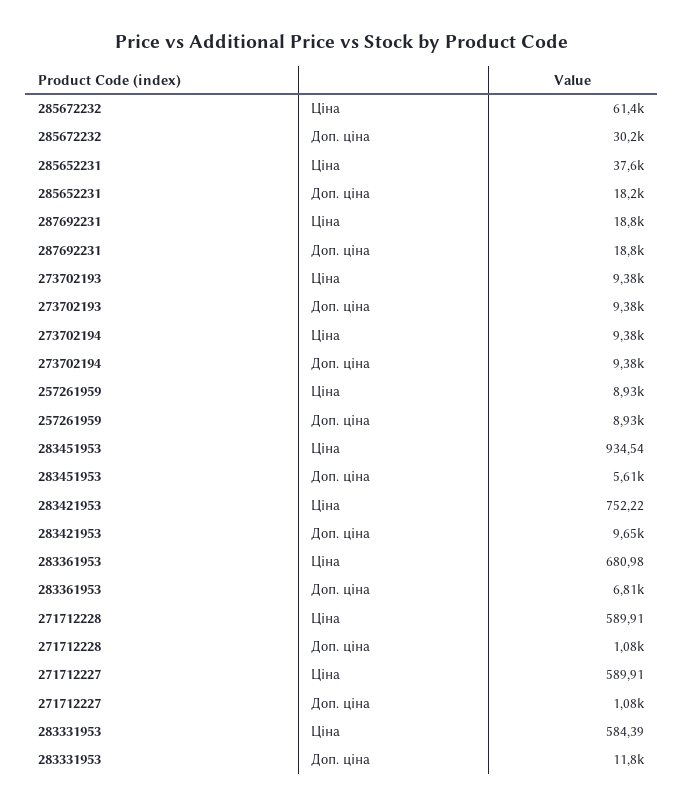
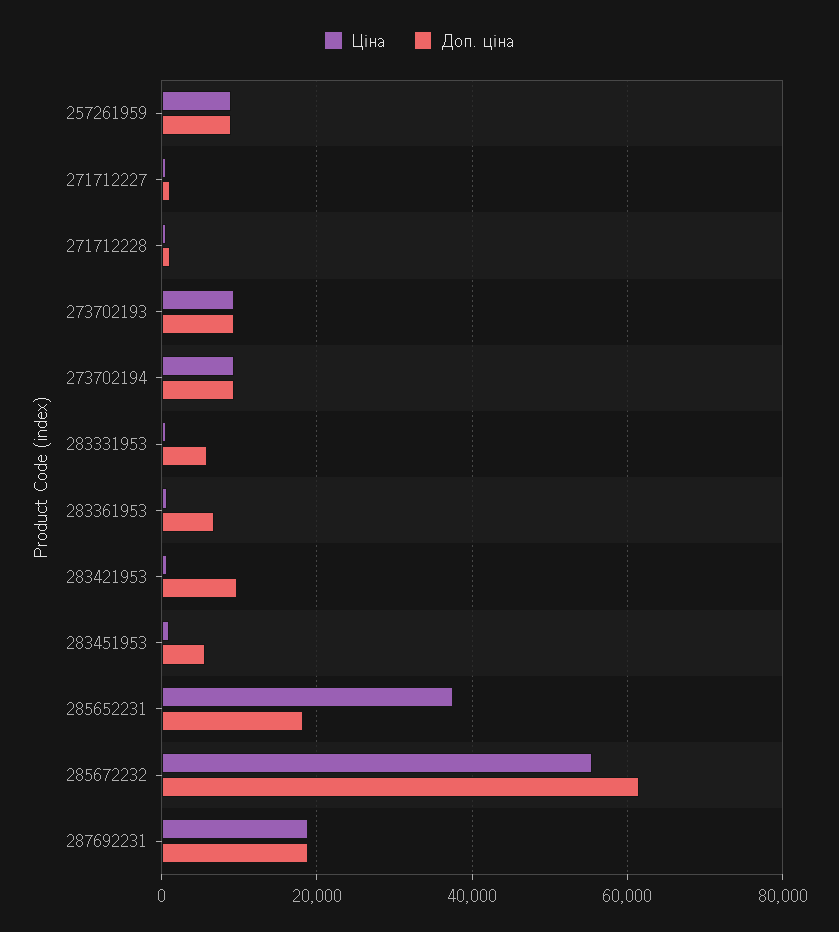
  {
    "Ціна": {
-     "285672232": 61400,
+     "285672232": 56000,
      "285652231": 37600,
      "287692231": 18800,
      "273702193": 9380,
      "273702194": 9380,
      "257261959": 8930,
      "283451953": 934.54,
      "283421953": 752.22,
      "283361953": 680.98,
      "271712228": 589.91,
      "271712227": 589.91,
      "283331953": 584.39
    },
    "Доп. ціна": {
-     "285672232": 30200,
+     "285672232": 62000,
      "285652231": 18200,
      "287692231": 18800,
      "273702193": 9380,
      "273702194": 9380,
      "257261959": 8930,
      "283451953": 5610,
      "283421953": 9650,
      "283361953": 6810,
      "271712228": 1080,
      "271712227": 1080,
-     "283331953": 11800
+     "283331953": 6000
    }
  }

